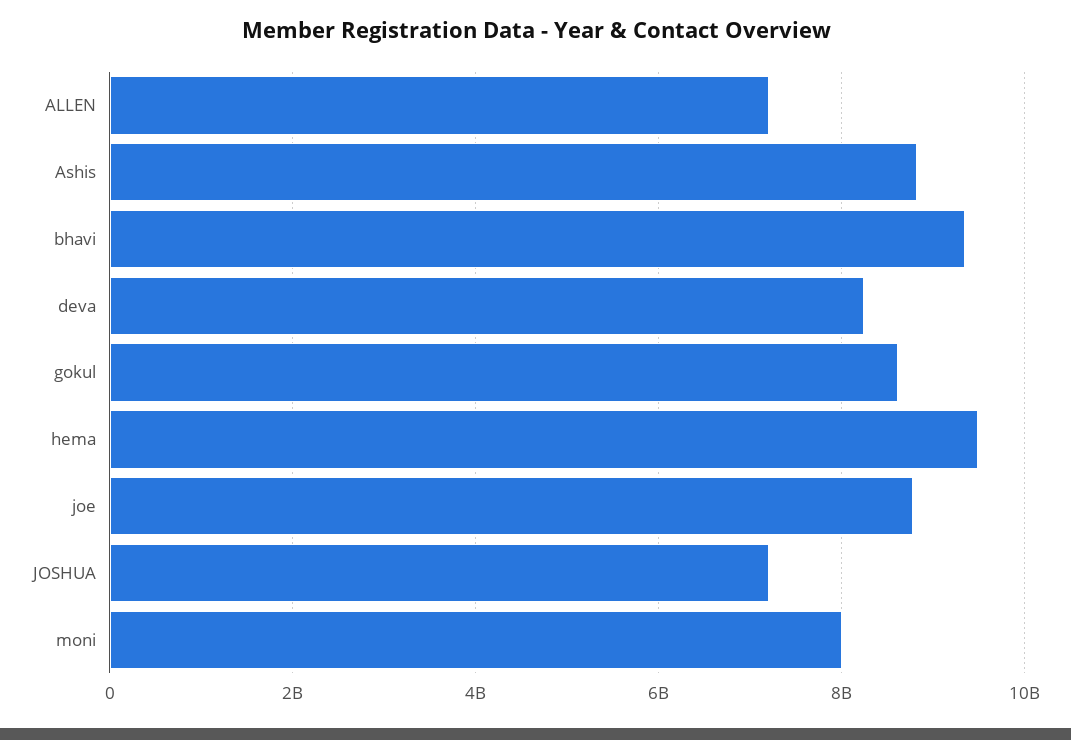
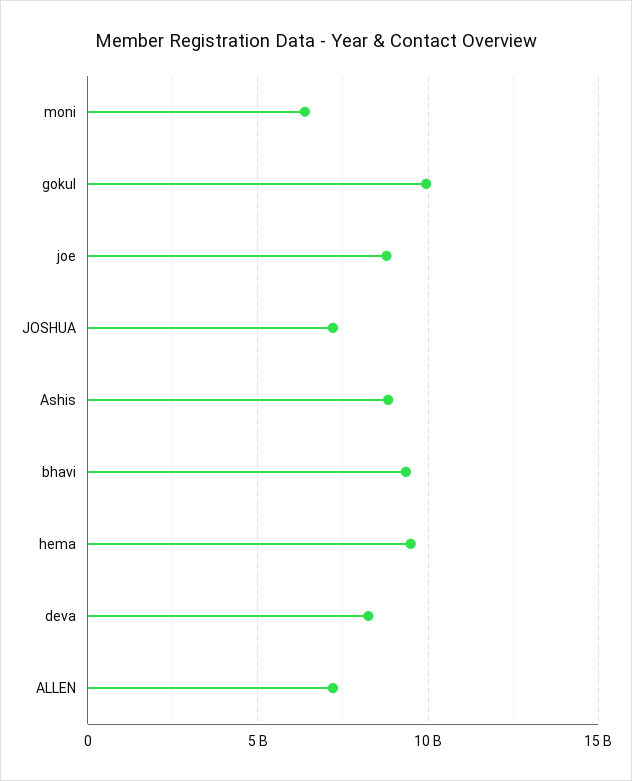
  {
    "ALLEN": 7200000000,
    "Ashis": 8800000000,
    "bhavi": 9400000000,
    "deva": 8200000000,
-   "gokul": 8600000000,
+   "gokul": 10000000000,
    "hema": 9400000000,
    "joe": 8800000000,
    "JOSHUA": 7200000000,
-   "moni": 8000000000
+   "moni": 6500000000
  }

